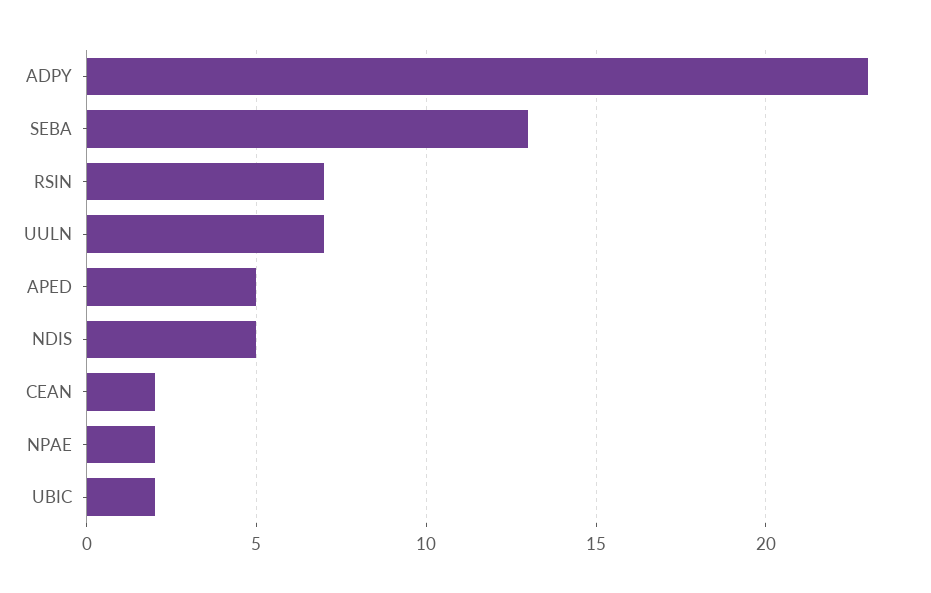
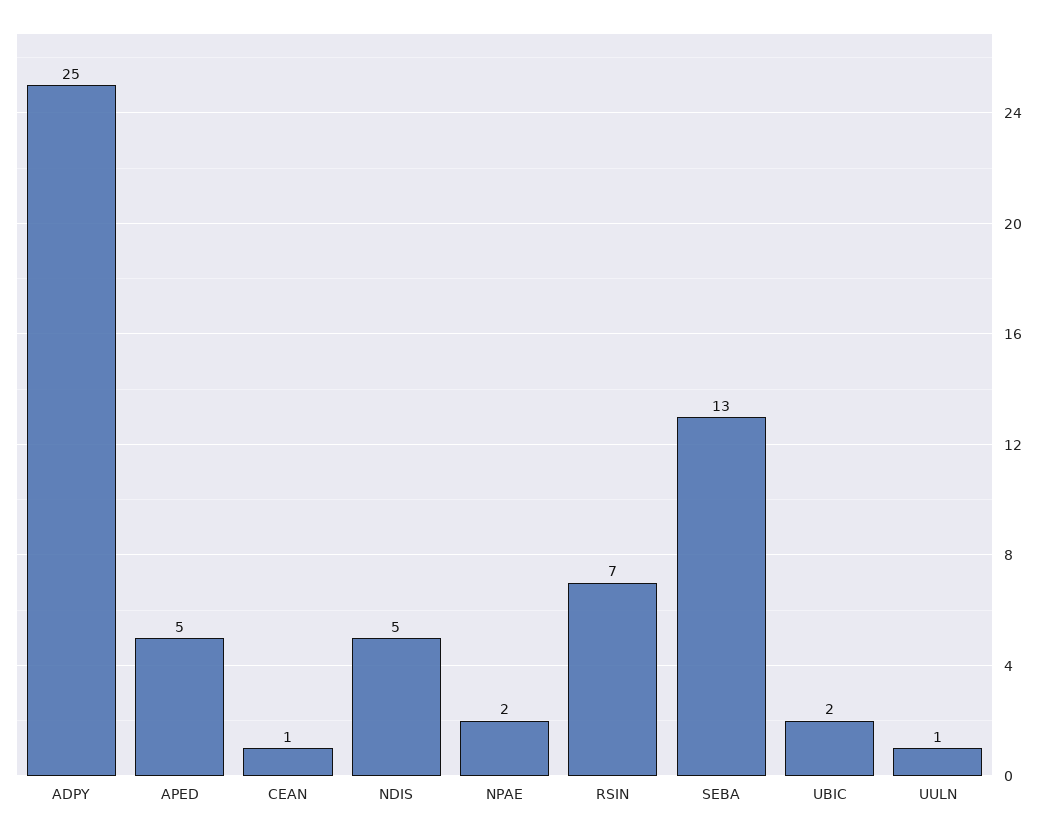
  {
-   "ADPY": 23,
+   "ADPY": 25,
    "SEBA": 13,
    "RSIN": 7,
-   "UULN": 7,
+   "UULN": 1,
    "APED": 5,
    "NDIS": 5,
-   "CEAN": 2,
+   "CEAN": 1,
    "NPAE": 2,
    "UBIC": 2
  }

